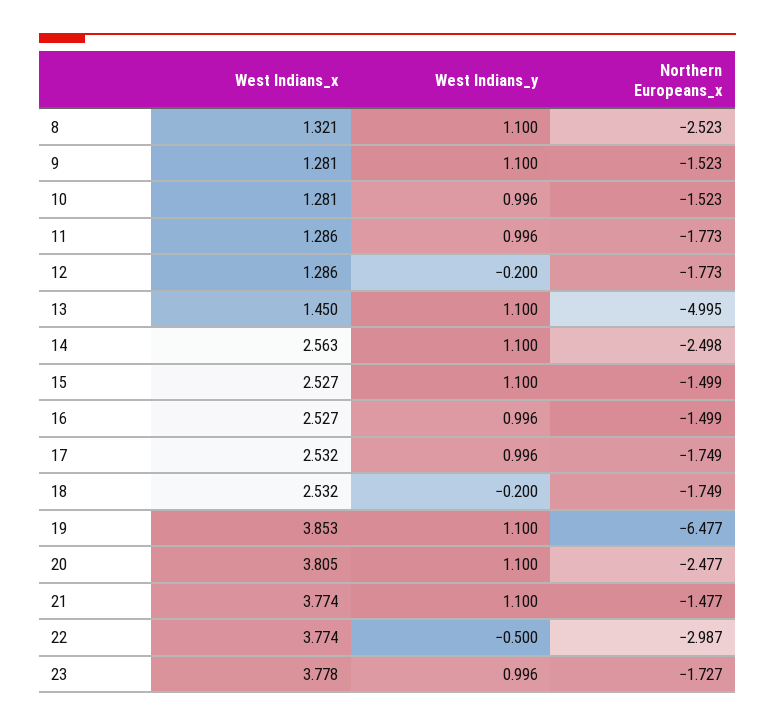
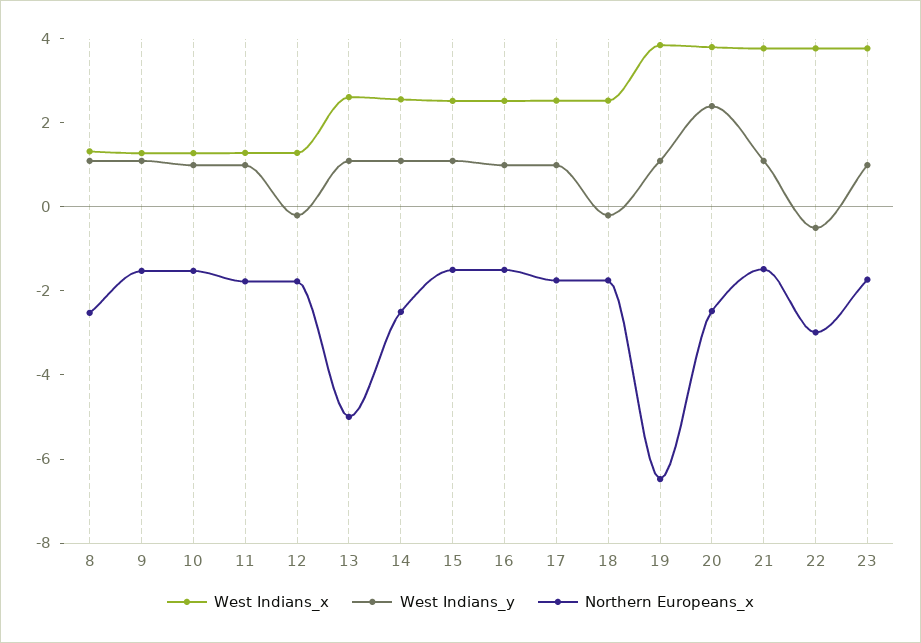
  {
    "West Indians_x": {
      "8": 1.321,
      "9": 1.281,
      "10": 1.281,
      "11": 1.286,
      "12": 1.286,
-     "13": 1.45,
+     "13": 2.5,
      "14": 2.563,
      "15": 2.527,
      "16": 2.527,
      "17": 2.532,
      "18": 2.532,
      "19": 3.853,
      "20": 3.805,
      "21": 3.774,
      "22": 3.774,
      "23": 3.778
    },
    "West Indians_y": {
      "8": 1.1,
      "9": 1.1,
      "10": 0.996,
      "11": 0.996,
      "12": -0.2,
      "13": 1.1,
      "14": 1.1,
      "15": 1.1,
      "16": 0.996,
      "17": 0.996,
      "18": -0.2,
      "19": 1.1,
-     "20": 1.1,
+     "20": 2.5,
      "21": 1.1,
      "22": -0.5,
      "23": 0.996
    },
    "Northern Europeans_x": {
      "8": -2.523,
      "9": -1.523,
      "10": -1.523,
      "11": -1.773,
      "12": -1.773,
      "13": -4.995,
      "14": -2.498,
      "15": -1.499,
      "16": -1.499,
      "17": -1.749,
      "18": -1.749,
      "19": -6.477,
      "20": -2.477,
      "21": -1.477,
      "22": -2.987,
      "23": -1.727
    }
  }

